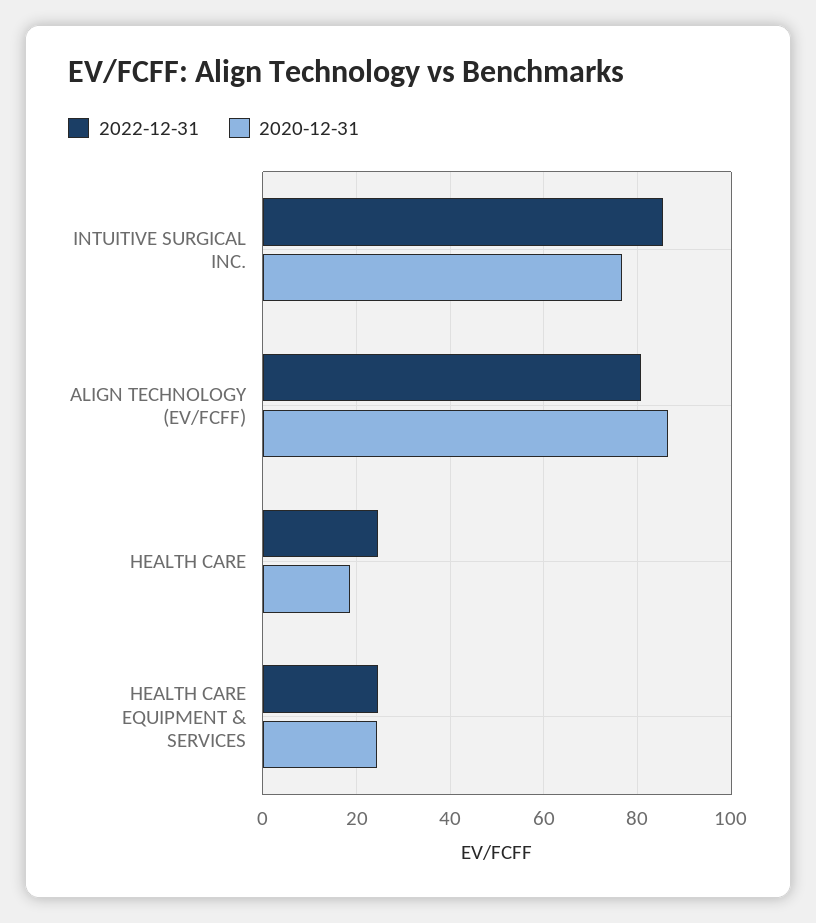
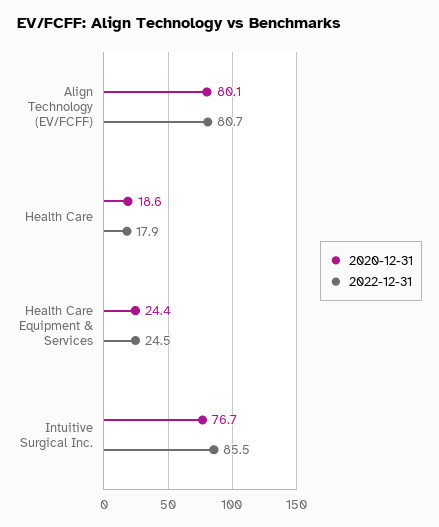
  {
    "2022-12-31": {
      "INTUITIVE SURGICAL INC.": 85.5,
      "ALIGN TECHNOLOGY (EV/FCFF)": 80.7,
-     "HEALTH CARE": 24,
+     "HEALTH CARE": 17.9,
      "HEALTH CARE EQUIPMENT & SERVICES": 24.5
    },
    "2020-12-31": {
      "INTUITIVE SURGICAL INC.": 76.7,
-     "ALIGN TECHNOLOGY (EV/FCFF)": 86,
+     "ALIGN TECHNOLOGY (EV/FCFF)": 80.1,
      "HEALTH CARE": 18.6,
      "HEALTH CARE EQUIPMENT & SERVICES": 24.4
    }
  }

